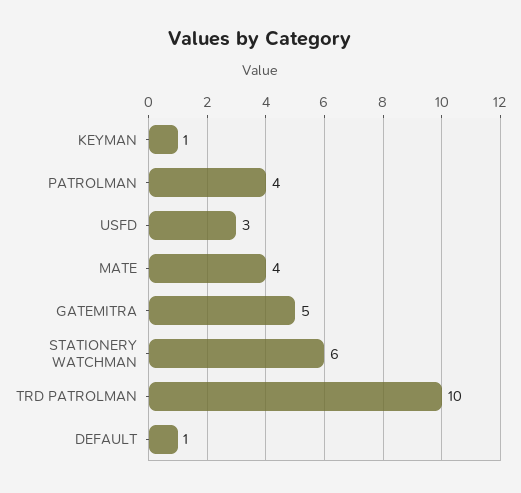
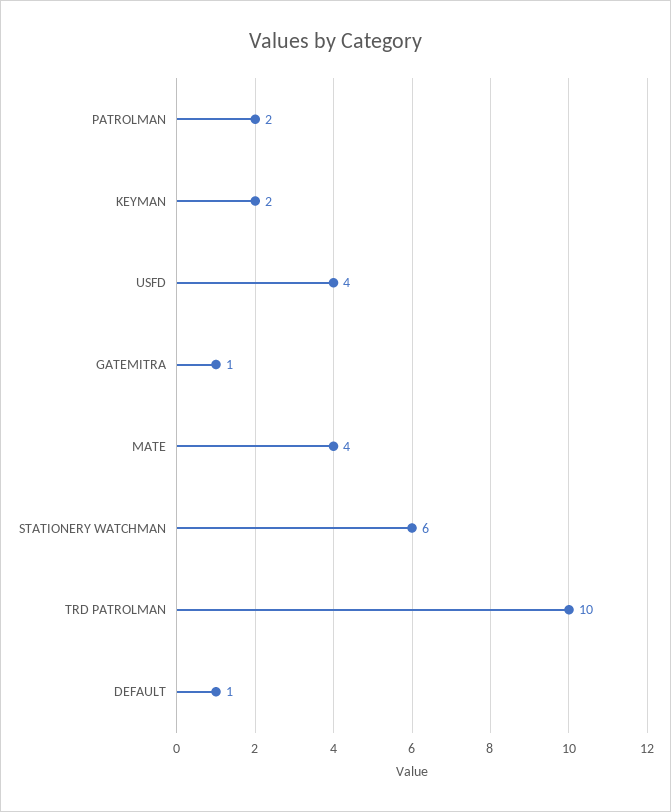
  {
-   "KEYMAN": 1,
+   "KEYMAN": 2,
-   "PATROLMAN": 4,
+   "PATROLMAN": 2,
-   "USFD": 3,
+   "USFD": 4,
    "MATE": 4,
-   "GATEMITRA": 5,
+   "GATEMITRA": 1,
    "STATIONERY WATCHMAN": 6,
    "TRD PATROLMAN": 10,
    "DEFAULT": 1
  }

